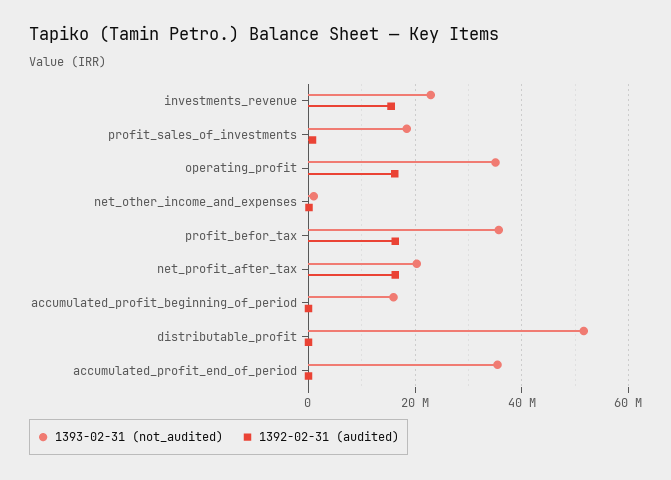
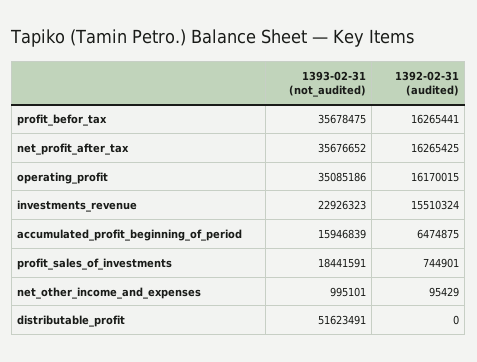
  {
    "1393-02-31 (not_audited)": {
      "investments_revenue": 22926323,
      "profit_sales_of_investments": 18441591,
      "operating_profit": 35085186,
      "net_other_income_and_expenses": 995101,
      "profit_befor_tax": 35678475,
-     "net_profit_after_tax": 20000000,
+     "net_profit_after_tax": 35676652,
      "accumulated_profit_beginning_of_period": 15946839,
-     "distributable_profit": 51623491,
+     "distributable_profit": 51623491
-     "accumulated_profit_end_of_period": 36000000
    },
    "1392-02-31 (audited)": {
      "investments_revenue": 15510324,
      "profit_sales_of_investments": 744901,
      "operating_profit": 16170015,
      "net_other_income_and_expenses": 95429,
      "profit_befor_tax": 16265441,
      "net_profit_after_tax": 16265425,
-     "accumulated_profit_beginning_of_period": 0,
+     "accumulated_profit_beginning_of_period": 6474875,
-     "distributable_profit": 0,
+     "distributable_profit": 0
-     "accumulated_profit_end_of_period": 0
    }
  }

